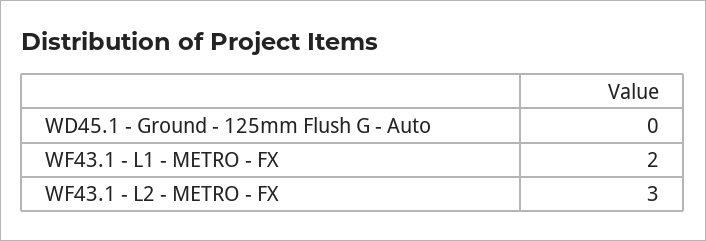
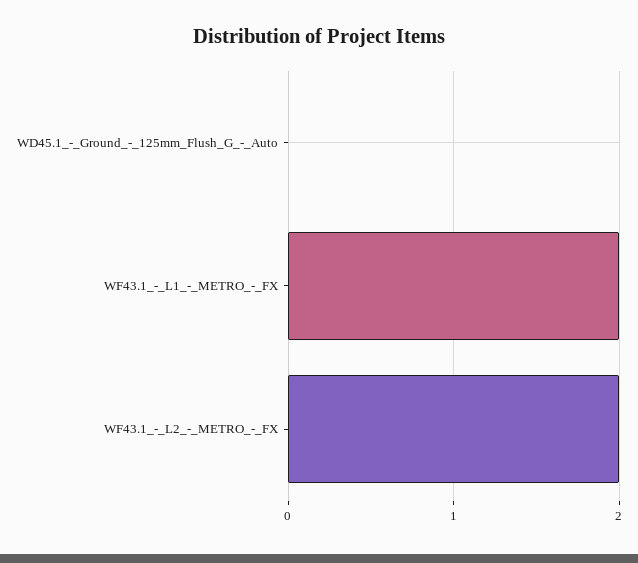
  {
    "WD45.1 - Ground - 125mm Flush G - Auto": 0,
    "WF43.1 - L1 - METRO - FX": 2,
-   "WF43.1 - L2 - METRO - FX": 3
+   "WF43.1 - L2 - METRO - FX": 2
  }

